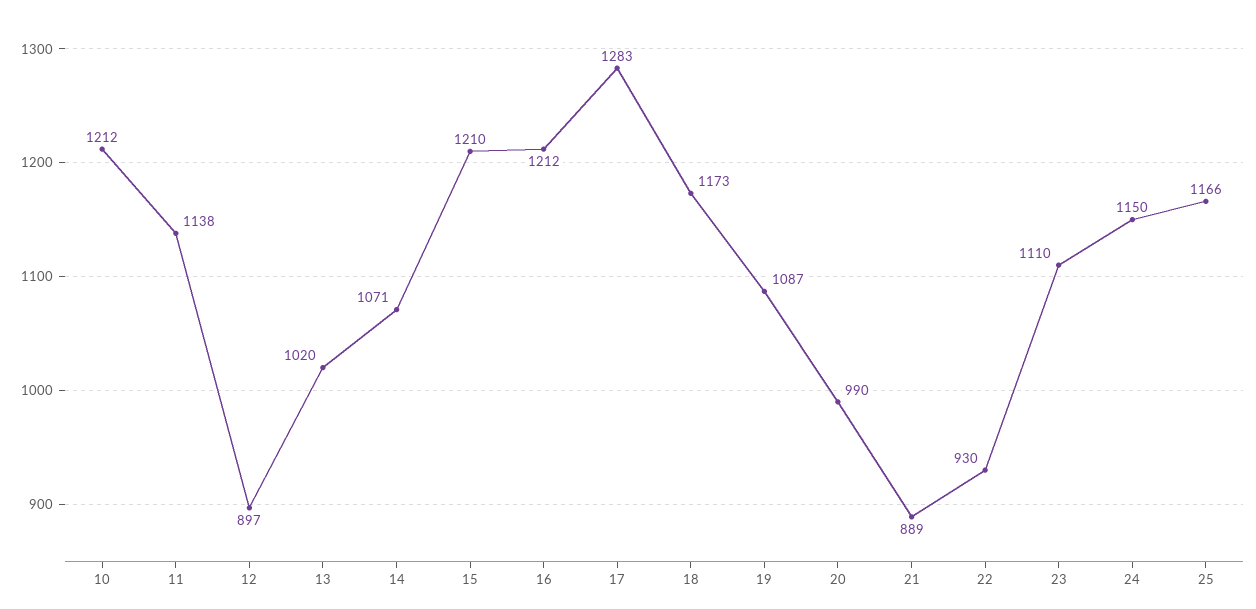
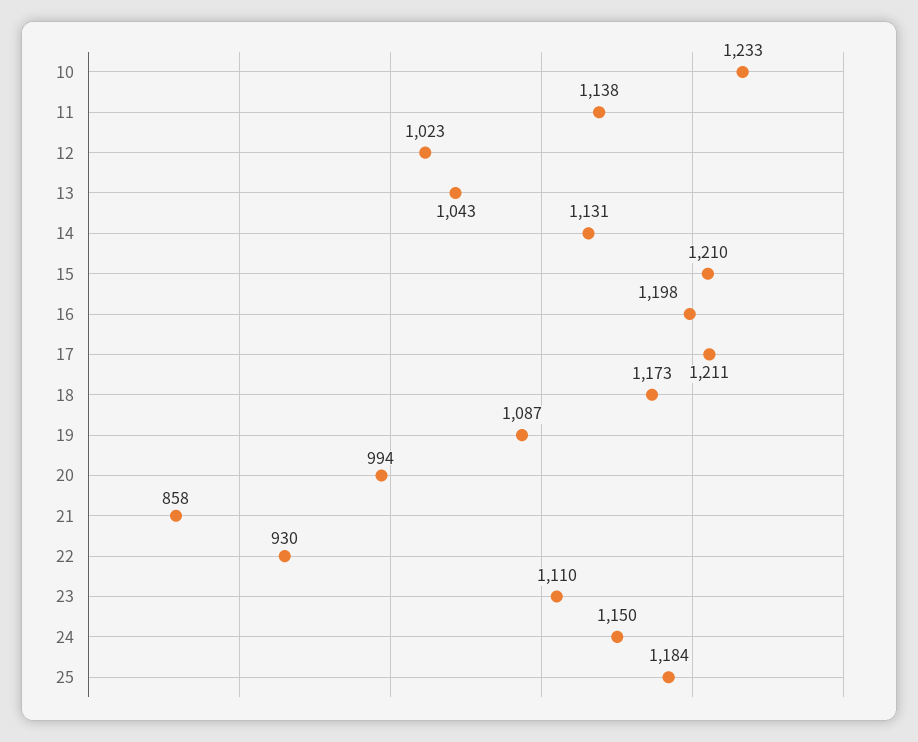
  {
-   "10": 1212,
+   "10": 1233,
    "11": 1138,
-   "12": 897,
+   "12": 1023,
-   "13": 1020,
+   "13": 1043,
-   "14": 1071,
+   "14": 1131,
    "15": 1210,
-   "16": 1212,
+   "16": 1198,
-   "17": 1283,
+   "17": 1211,
    "18": 1173,
    "19": 1087,
-   "20": 990,
+   "20": 994,
-   "21": 889,
+   "21": 858,
    "22": 930,
    "23": 1110,
    "24": 1150,
-   "25": 1166
+   "25": 1184
  }

